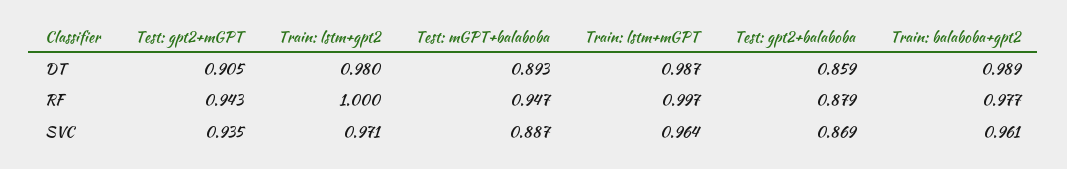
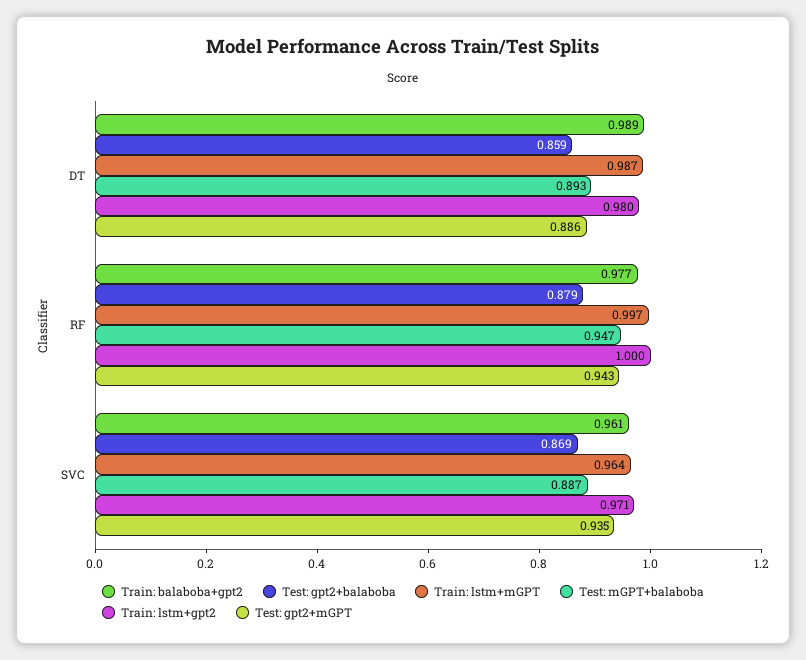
  {
    "Test: gpt2+mGPT": {
-     "DT": 0.905,
+     "DT": 0.886,
      "RF": 0.943,
      "SVC": 0.935
    },
    "Train: lstm+gpt2": {
      "DT": 0.98,
      "RF": 1,
      "SVC": 0.971
    },
    "Test: mGPT+balaboba": {
      "DT": 0.893,
      "RF": 0.947,
      "SVC": 0.887
    },
    "Train: lstm+mGPT": {
      "DT": 0.987,
      "RF": 0.997,
      "SVC": 0.964
    },
    "Test: gpt2+balaboba": {
      "DT": 0.859,
      "RF": 0.879,
      "SVC": 0.869
    },
    "Train: balaboba+gpt2": {
      "DT": 0.989,
      "RF": 0.977,
      "SVC": 0.961
    }
  }

